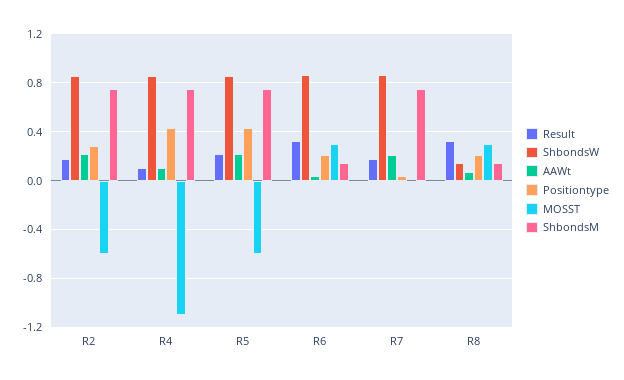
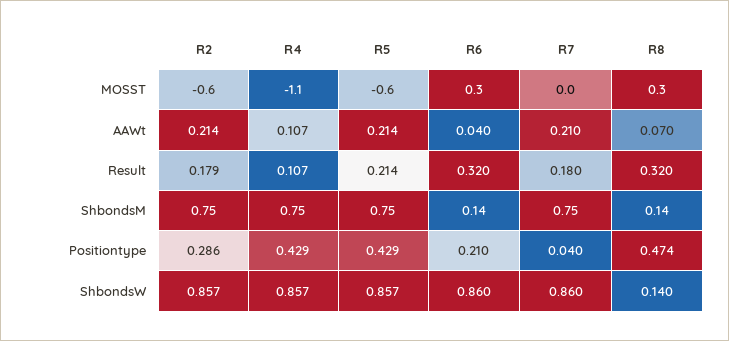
  {
    "Result": {
      "R2": 0.179,
      "R4": 0.107,
      "R5": 0.214,
      "R6": 0.32,
      "R7": 0.18,
      "R8": 0.32
    },
    "ShbondsW": {
      "R2": 0.857,
      "R4": 0.857,
      "R5": 0.857,
      "R6": 0.86,
      "R7": 0.86,
      "R8": 0.14
    },
    "AAWt": {
      "R2": 0.214,
      "R4": 0.107,
      "R5": 0.214,
      "R6": 0.04,
      "R7": 0.21,
      "R8": 0.07
    },
    "Positiontype": {
      "R2": 0.286,
      "R4": 0.429,
      "R5": 0.429,
      "R6": 0.21,
      "R7": 0.04,
-     "R8": 0.2
+     "R8": 0.474
    },
    "MOSST": {
      "R2": -0.6,
      "R4": -1.1,
      "R5": -0.6,
      "R6": 0.3,
      "R7": 0,
      "R8": 0.3
    },
    "ShbondsM": {
      "R2": 0.75,
      "R4": 0.75,
      "R5": 0.75,
      "R6": 0.14,
      "R7": 0.75,
      "R8": 0.14
    }
  }

